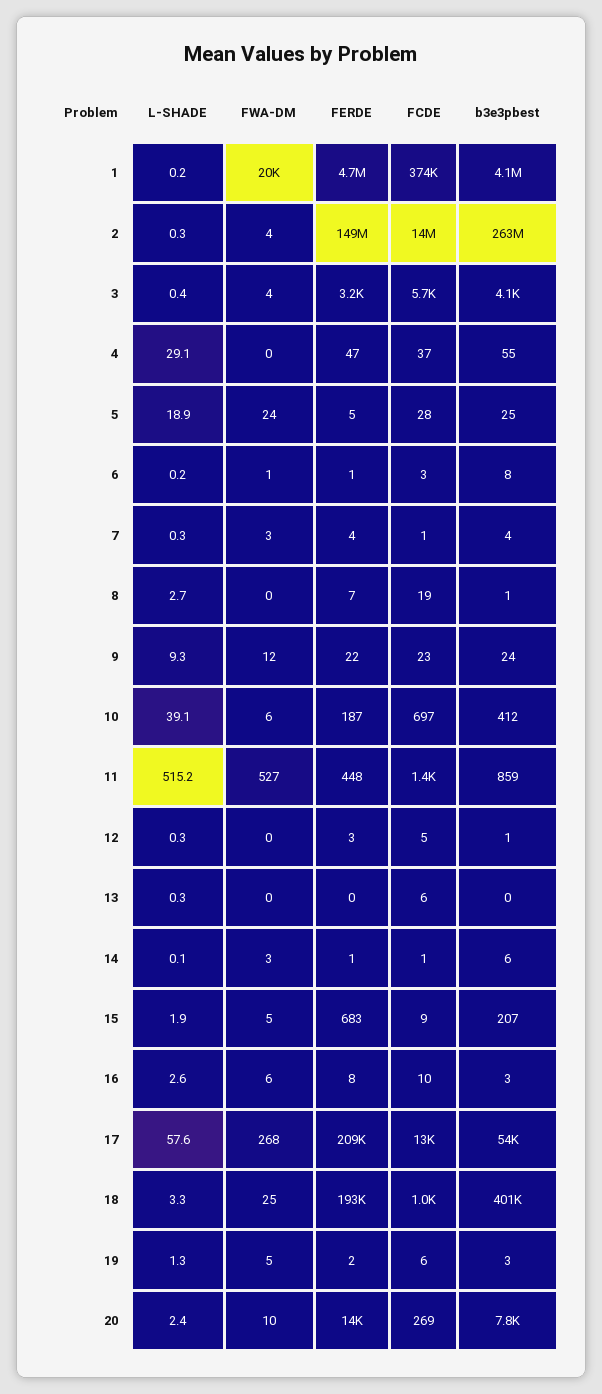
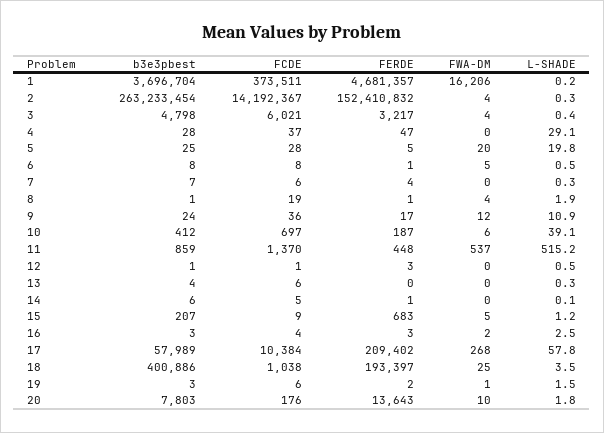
  {
    "L-SHADE": {
      "1": 0.2,
      "2": 0.3,
      "3": 0.4,
      "4": 29.1,
-     "5": 18.9,
+     "5": 19.8,
-     "6": 0.2,
+     "6": 0.5,
      "7": 0.3,
-     "8": 2.7,
+     "8": 1.9,
-     "9": 9.3,
+     "9": 10.9,
      "10": 39.1,
      "11": 515.2,
-     "12": 0.3,
+     "12": 0.5,
      "13": 0.3,
      "14": 0.1,
-     "15": 1.9,
+     "15": 1.2,
-     "16": 2.6,
+     "16": 2.5,
-     "17": 57.6,
+     "17": 57.8,
-     "18": 3.3,
+     "18": 3.5,
-     "19": 1.3,
+     "19": 1.5,
-     "20": 2.4
+     "20": 1.8
    },
    "FWA-DM": {
-     "1": 20000,
+     "1": 16206,
      "2": 4,
      "3": 4,
      "4": 0,
-     "5": 24,
+     "5": 20,
-     "6": 1,
+     "6": 5,
-     "7": 3,
+     "7": 0,
-     "8": 0,
+     "8": 4,
      "9": 12,
      "10": 6,
-     "11": 527,
+     "11": 537,
      "12": 0,
      "13": 0,
-     "14": 3,
+     "14": 0,
      "15": 5,
-     "16": 6,
+     "16": 2,
      "17": 268,
      "18": 25,
-     "19": 5,
+     "19": 1,
      "20": 10
    },
    "FERDE": {
      "1": 4681357,
-     "2": 149000000,
+     "2": 152410832,
      "3": 3217,
      "4": 47,
      "5": 5,
      "6": 1,
      "7": 4,
-     "8": 7,
+     "8": 1,
-     "9": 22,
+     "9": 17,
      "10": 187,
      "11": 448,
      "12": 3,
      "13": 0,
      "14": 1,
      "15": 683,
-     "16": 8,
+     "16": 3,
      "17": 209402,
      "18": 193397,
      "19": 2,
      "20": 13643
    },
    "FCDE": {
      "1": 373511,
      "2": 14192367,
-     "3": 5700,
+     "3": 6021,
      "4": 37,
      "5": 28,
-     "6": 3,
+     "6": 8,
-     "7": 1,
+     "7": 6,
      "8": 19,
-     "9": 23,
+     "9": 36,
      "10": 697,
      "11": 1370,
-     "12": 5,
+     "12": 1,
      "13": 6,
-     "14": 1,
+     "14": 5,
      "15": 9,
-     "16": 10,
+     "16": 4,
-     "17": 13000,
+     "17": 10384,
      "18": 1038,
      "19": 6,
-     "20": 269
+     "20": 176
    },
    "b3e3pbest": {
-     "1": 4100000,
+     "1": 3696704,
      "2": 263233454,
-     "3": 4100,
+     "3": 4798,
-     "4": 55,
+     "4": 28,
      "5": 25,
      "6": 8,
-     "7": 4,
+     "7": 7,
      "8": 1,
      "9": 24,
      "10": 412,
      "11": 859,
      "12": 1,
-     "13": 0,
+     "13": 4,
      "14": 6,
      "15": 207,
      "16": 3,
-     "17": 54000,
+     "17": 57989,
      "18": 400886,
      "19": 3,
      "20": 7803
    }
  }

